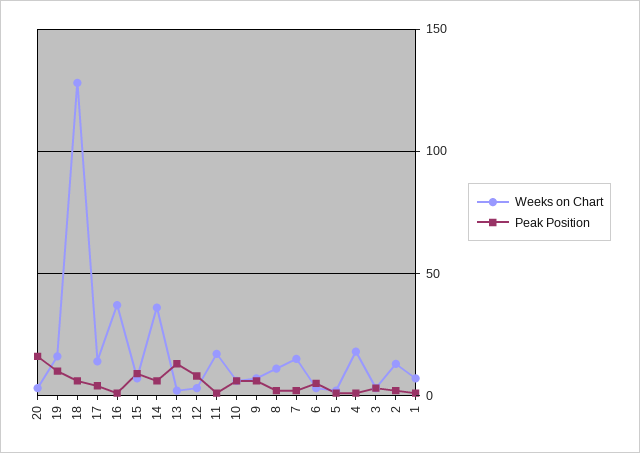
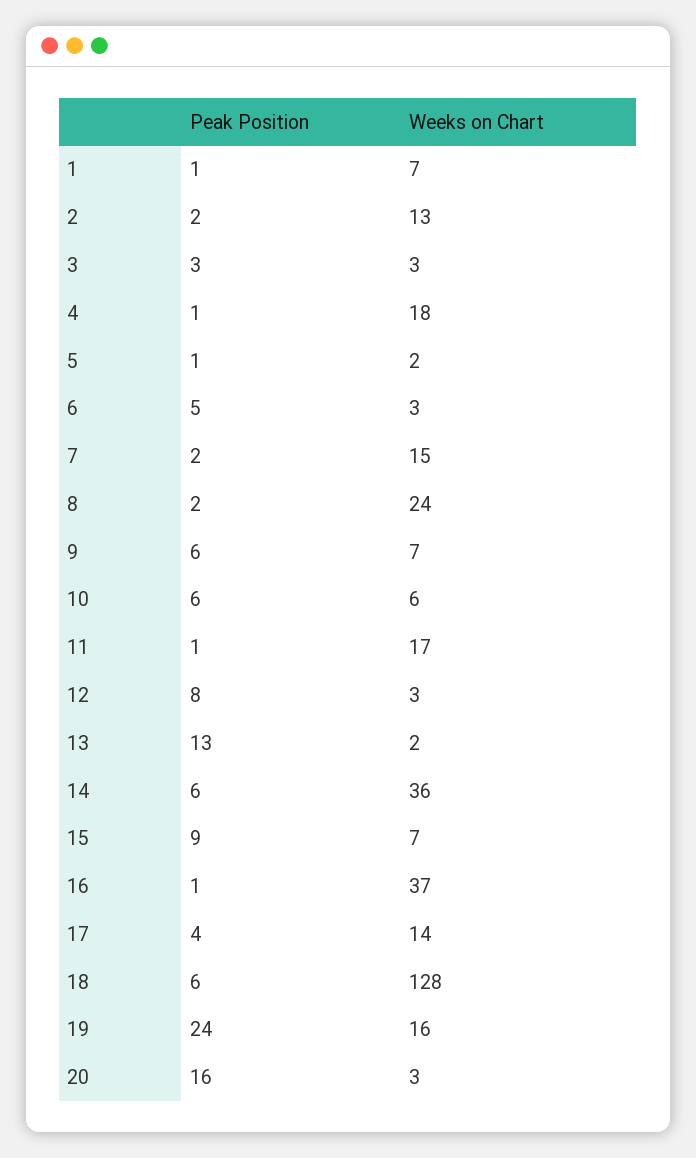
  {
    "Weeks on Chart": {
      "20": 3,
      "19": 16,
      "18": 128,
      "17": 14,
      "16": 37,
      "15": 7,
      "14": 36,
      "13": 2,
      "12": 3,
      "11": 17,
      "10": 6,
      "9": 7,
-     "8": 10,
+     "8": 24,
      "7": 15,
      "6": 3,
      "5": 2,
      "4": 18,
      "3": 3,
      "2": 13,
      "1": 7
    },
    "Peak Position": {
      "20": 16,
-     "19": 10,
+     "19": 24,
      "18": 6,
      "17": 4,
      "16": 1,
      "15": 9,
      "14": 6,
      "13": 13,
      "12": 8,
      "11": 1,
      "10": 6,
      "9": 6,
      "8": 2,
      "7": 2,
      "6": 5,
      "5": 1,
      "4": 1,
      "3": 3,
      "2": 2,
      "1": 1
    }
  }

